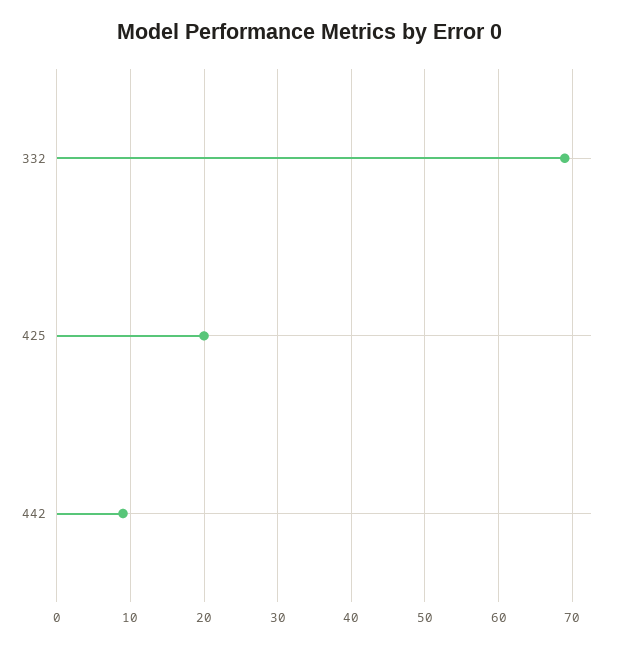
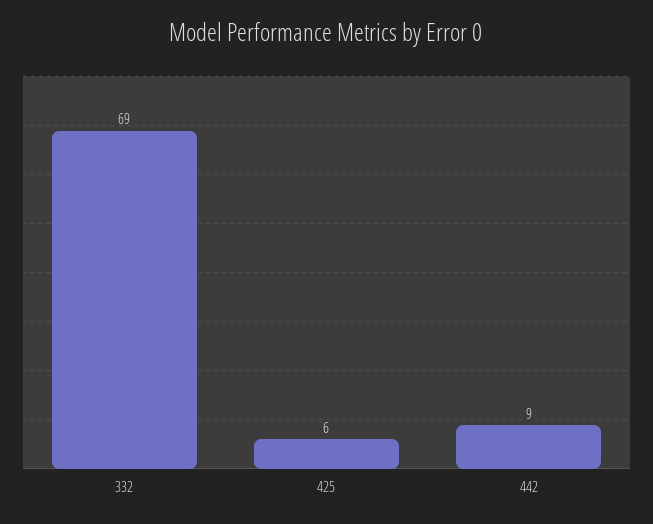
  {
    "332": 69,
-   "425": 20,
+   "425": 6,
    "442": 9
  }

